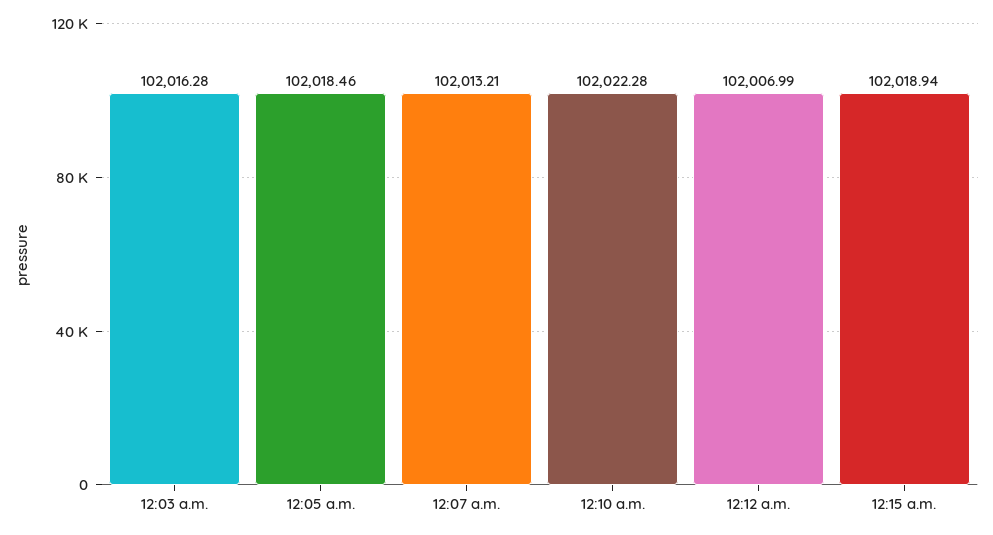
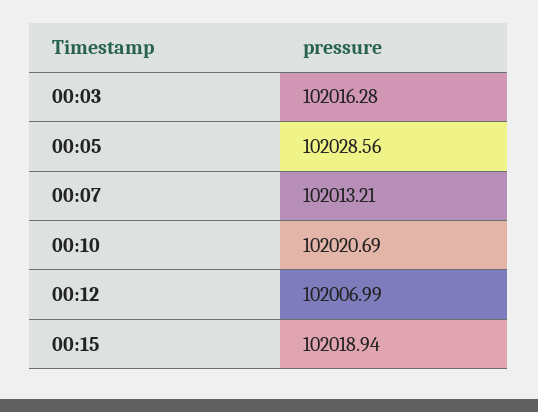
  {
    "12:03 a.m.": 102016.28,
-   "12:05 a.m.": 102018.46,
+   "12:05 a.m.": 102028.56,
    "12:07 a.m.": 102013.21,
-   "12:10 a.m.": 102022.28,
+   "12:10 a.m.": 102020.69,
    "12:12 a.m.": 102006.99,
    "12:15 a.m.": 102018.94
  }

